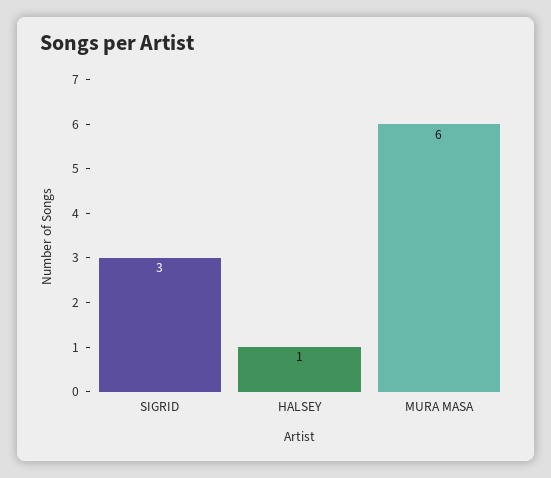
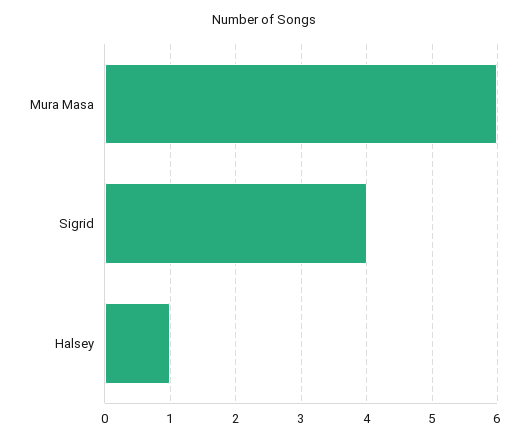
  {
-   "SIGRID": 3,
+   "SIGRID": 4,
    "HALSEY": 1,
    "MURA MASA": 6
  }

